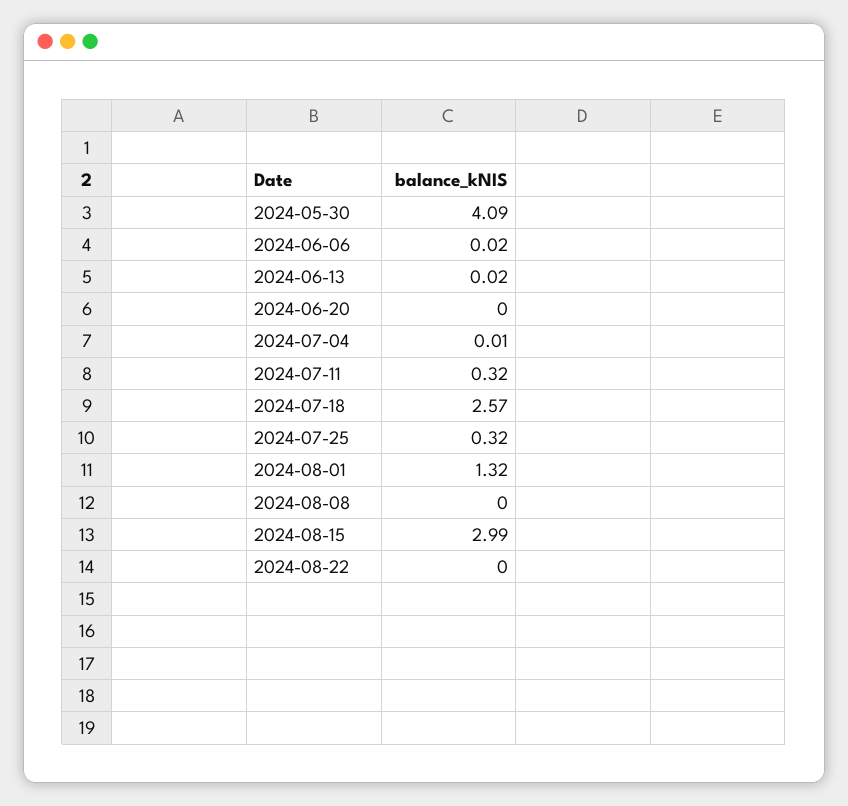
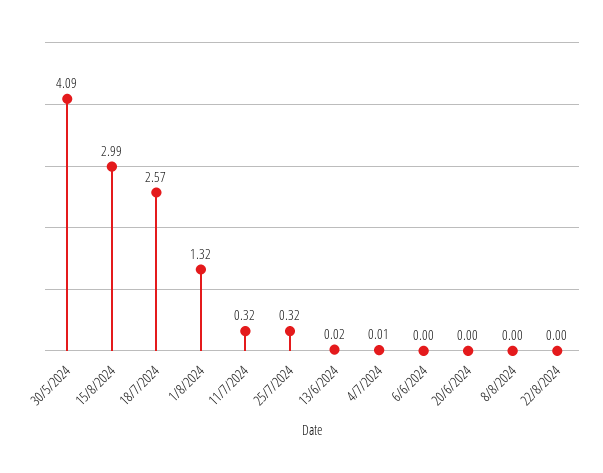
  {
    "2024-05-30": 4.09,
-   "2024-06-06": 0.02,
+   "2024-06-06": 0,
    "2024-06-13": 0.02,
    "2024-06-20": 0,
    "2024-07-04": 0.01,
    "2024-07-11": 0.32,
    "2024-07-18": 2.57,
    "2024-07-25": 0.32,
    "2024-08-01": 1.32,
    "2024-08-08": 0,
    "2024-08-15": 2.99,
    "2024-08-22": 0
  }

